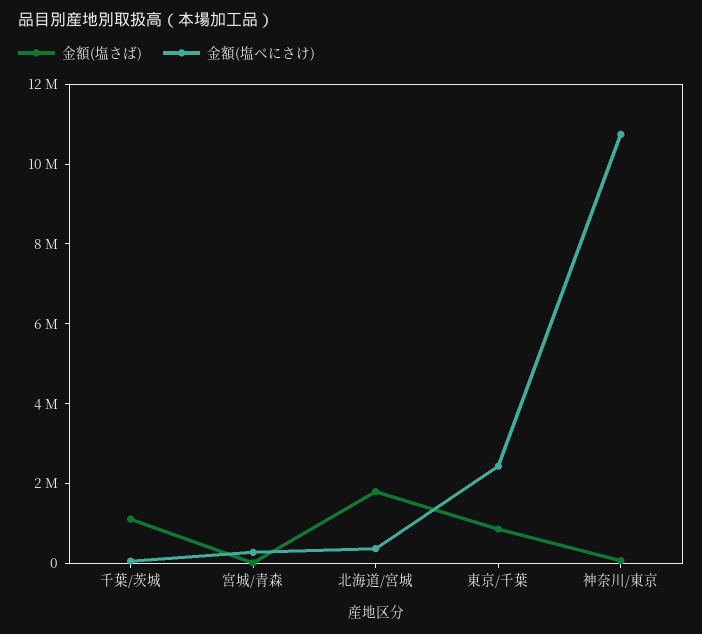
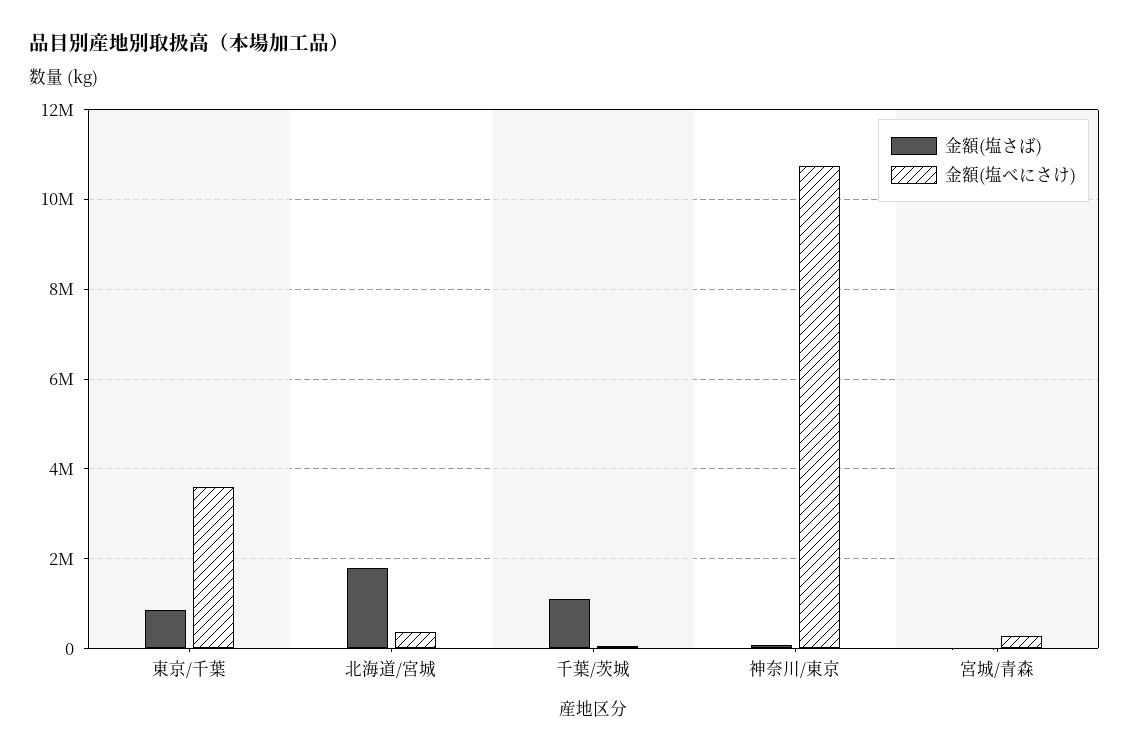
  {
    "金額(塩さば)": {
      "千葉/茨城": 1200000,
      "宮城/青森": 0,
      "北海道/宮城": 1800000,
      "東京/千葉": 800000,
      "神奈川/東京": 0
    },
    "金額(塩べにさけ)": {
      "千葉/茨城": 0,
      "宮城/青森": 200000,
      "北海道/宮城": 400000,
-     "東京/千葉": 2500000,
+     "東京/千葉": 3600000,
      "神奈川/東京": 10800000
    }
  }

